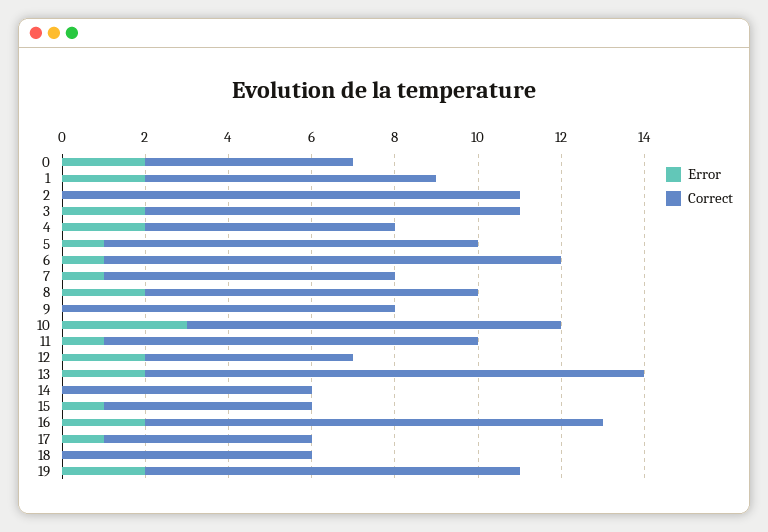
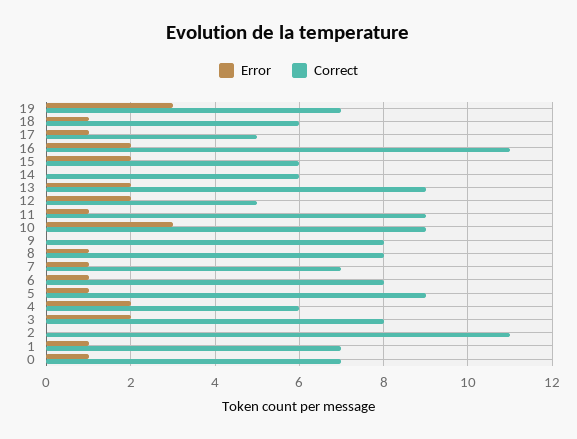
  {
    "Error": {
-     "0": 2,
+     "0": 1,
-     "1": 2,
+     "1": 1,
      "2": 0,
      "3": 2,
      "4": 2,
      "5": 1,
      "6": 1,
      "7": 1,
-     "8": 2,
+     "8": 1,
      "9": 0,
      "10": 3,
      "11": 1,
      "12": 2,
      "13": 2,
      "14": 0,
-     "15": 1,
+     "15": 2,
      "16": 2,
      "17": 1,
-     "18": 0,
+     "18": 1,
-     "19": 2
+     "19": 3
    },
    "Correct": {
-     "0": 5,
+     "0": 7,
      "1": 7,
      "2": 11,
-     "3": 9,
+     "3": 8,
      "4": 6,
      "5": 9,
-     "6": 11,
+     "6": 8,
      "7": 7,
      "8": 8,
      "9": 8,
      "10": 9,
      "11": 9,
      "12": 5,
-     "13": 12,
+     "13": 9,
      "14": 6,
-     "15": 5,
+     "15": 6,
      "16": 11,
      "17": 5,
      "18": 6,
-     "19": 9
+     "19": 7
    }
  }

